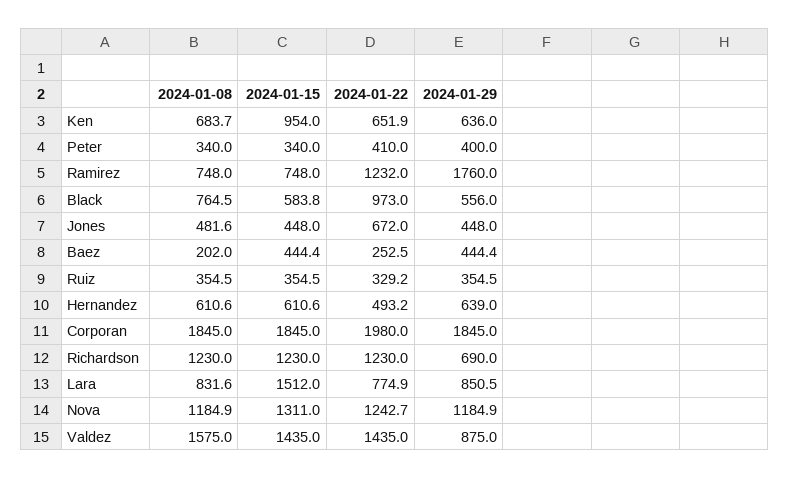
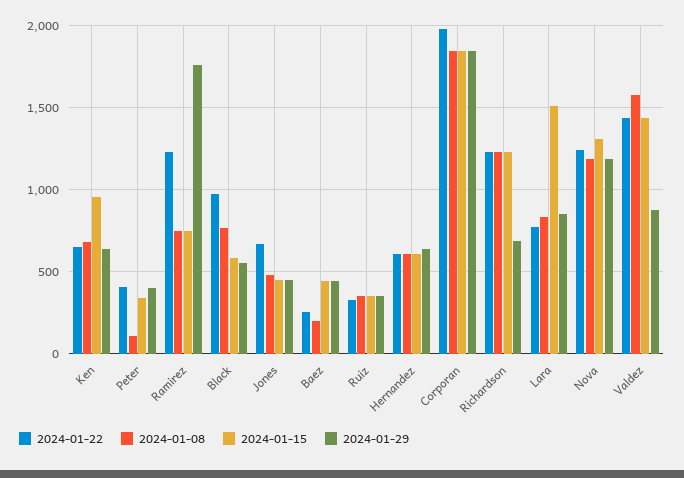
  {
    "2024-01-08": {
      "Ken": 683.7,
-     "Peter": 340,
+     "Peter": 100,
      "Ramirez": 748,
      "Black": 764.5,
      "Jones": 481.6,
      "Baez": 202,
      "Ruiz": 354.5,
      "Hernandez": 610.6,
      "Corporan": 1845,
      "Richardson": 1230,
      "Lara": 831.6,
      "Nova": 1184.9,
      "Valdez": 1575
    },
    "2024-01-15": {
      "Ken": 954,
      "Peter": 340,
      "Ramirez": 748,
      "Black": 583.8,
      "Jones": 448,
      "Baez": 444.4,
      "Ruiz": 354.5,
      "Hernandez": 610.6,
      "Corporan": 1845,
      "Richardson": 1230,
      "Lara": 1512,
      "Nova": 1311,
      "Valdez": 1435
    },
    "2024-01-22": {
      "Ken": 651.9,
      "Peter": 410,
      "Ramirez": 1232,
      "Black": 973,
      "Jones": 672,
      "Baez": 252.5,
      "Ruiz": 329.2,
-     "Hernandez": 493.2,
+     "Hernandez": 600,
      "Corporan": 1980,
      "Richardson": 1230,
      "Lara": 774.9,
      "Nova": 1242.7,
      "Valdez": 1435
    },
    "2024-01-29": {
      "Ken": 636,
      "Peter": 400,
      "Ramirez": 1760,
      "Black": 556,
      "Jones": 448,
      "Baez": 444.4,
      "Ruiz": 354.5,
      "Hernandez": 639,
      "Corporan": 1845,
      "Richardson": 690,
      "Lara": 850.5,
      "Nova": 1184.9,
      "Valdez": 875
    }
  }

